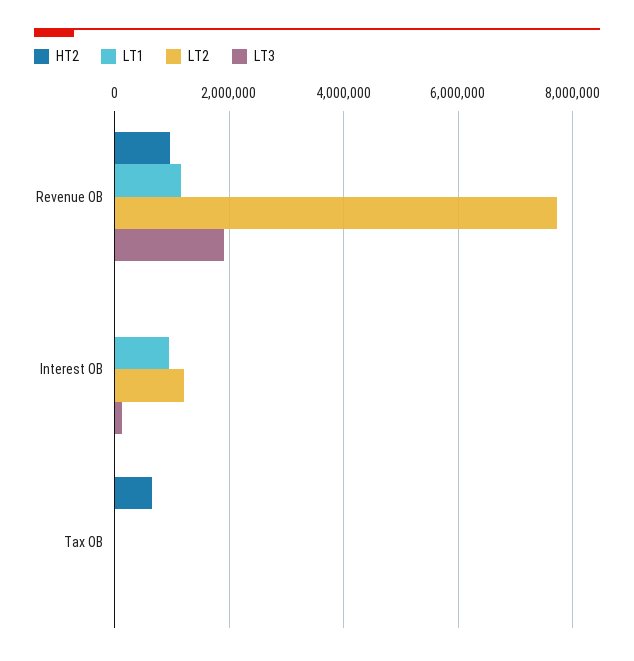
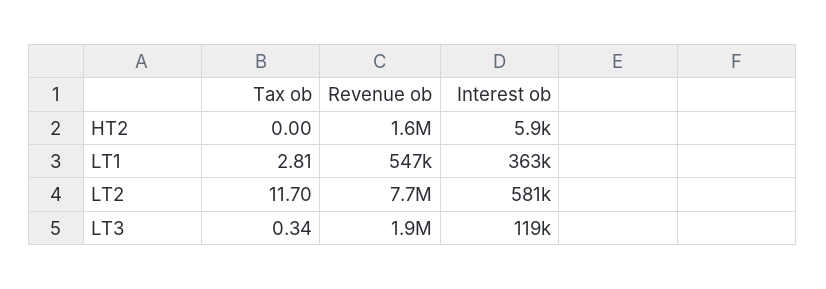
  {
    "HT2": {
-     "Revenue OB": 1000000,
+     "Revenue OB": 1600000,
      "Interest OB": 5900,
-     "Tax OB": 600000
+     "Tax OB": 0
    },
    "LT1": {
-     "Revenue OB": 1200000,
+     "Revenue OB": 547000,
-     "Interest OB": 1000000,
+     "Interest OB": 363000,
      "Tax OB": 2.81
    },
    "LT2": {
      "Revenue OB": 7700000,
-     "Interest OB": 1200000,
+     "Interest OB": 581000,
      "Tax OB": 11.7
    },
    "LT3": {
      "Revenue OB": 1900000,
      "Interest OB": 119000,
      "Tax OB": 0.34
    }
  }

